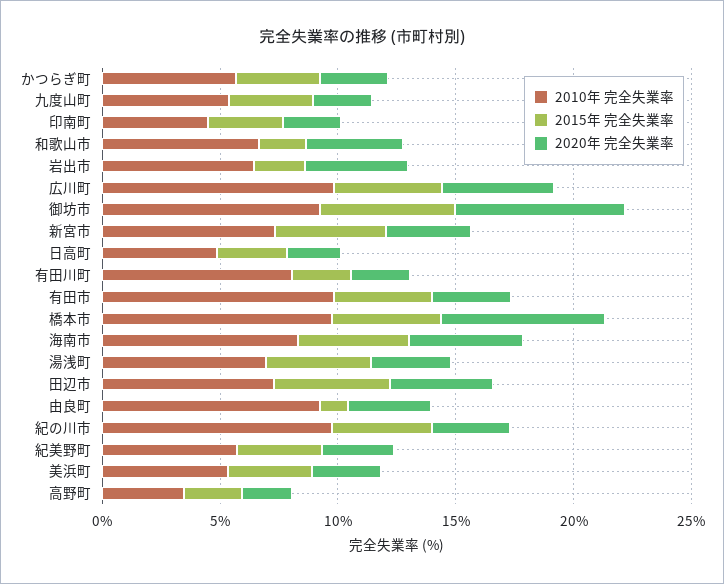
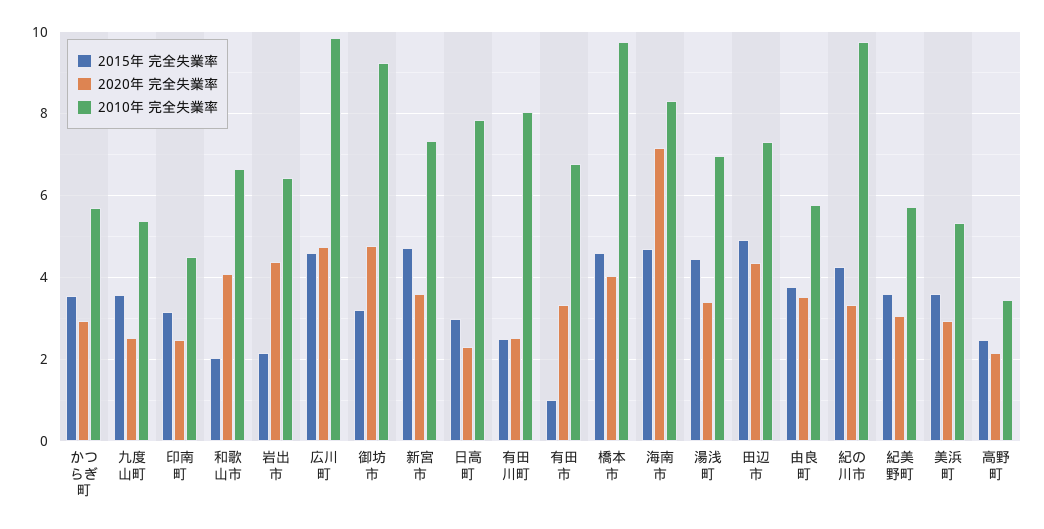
  {
    "2010年 完全失業率": {
      "かつらぎ町": 5.6,
      "九度山町": 5.4,
      "印南町": 4.6,
      "和歌山市": 6.6,
      "岩出市": 6.4,
      "広川町": 9.8,
      "御坊市": 9.2,
      "新宮市": 7.4,
-     "日高町": 5,
+     "日高町": 7.8,
      "有田川町": 8,
-     "有田市": 10,
+     "有田市": 6.8,
      "橋本市": 9.8,
      "海南市": 8.4,
      "湯浅町": 7,
      "田辺市": 7.4,
-     "由良町": 9,
+     "由良町": 5.8,
      "紀の川市": 9.8,
      "紀美野町": 5.8,
      "美浜町": 5.4,
      "高野町": 3.4
    },
    "2015年 完全失業率": {
      "かつらぎ町": 3.6,
      "九度山町": 3.6,
      "印南町": 3.2,
      "和歌山市": 2,
      "岩出市": 2.2,
      "広川町": 4.6,
-     "御坊市": 6,
+     "御坊市": 3.2,
      "新宮市": 4.8,
      "日高町": 3,
      "有田川町": 2.6,
-     "有田市": 4,
+     "有田市": 1,
      "橋本市": 4.6,
      "海南市": 4.6,
      "湯浅町": 4.4,
      "田辺市": 5,
-     "由良町": 1,
+     "由良町": 3.8,
      "紀の川市": 4.2,
      "紀美野町": 3.6,
      "美浜町": 3.6,
      "高野町": 2.4
    },
    "2020年 完全失業率": {
      "かつらぎ町": 3,
      "九度山町": 2.6,
      "印南町": 2.4,
      "和歌山市": 4,
      "岩出市": 4.4,
      "広川町": 4.8,
-     "御坊市": 7,
+     "御坊市": 4.8,
      "新宮市": 3.6,
      "日高町": 2.2,
      "有田川町": 2.6,
      "有田市": 3.4,
-     "橋本市": 7,
+     "橋本市": 4,
-     "海南市": 5,
+     "海南市": 7.2,
      "湯浅町": 3.4,
      "田辺市": 4.4,
      "由良町": 3.6,
      "紀の川市": 3.4,
      "紀美野町": 3,
      "美浜町": 3,
      "高野町": 2.2
    }
  }

